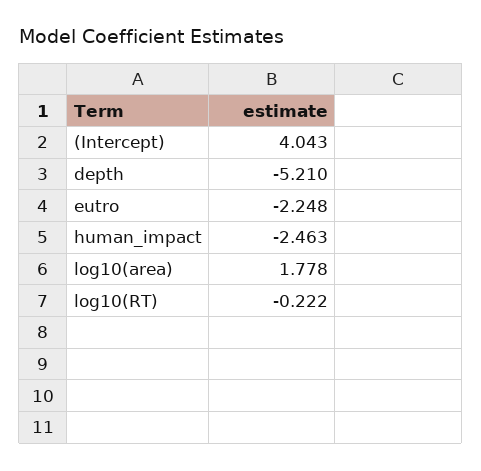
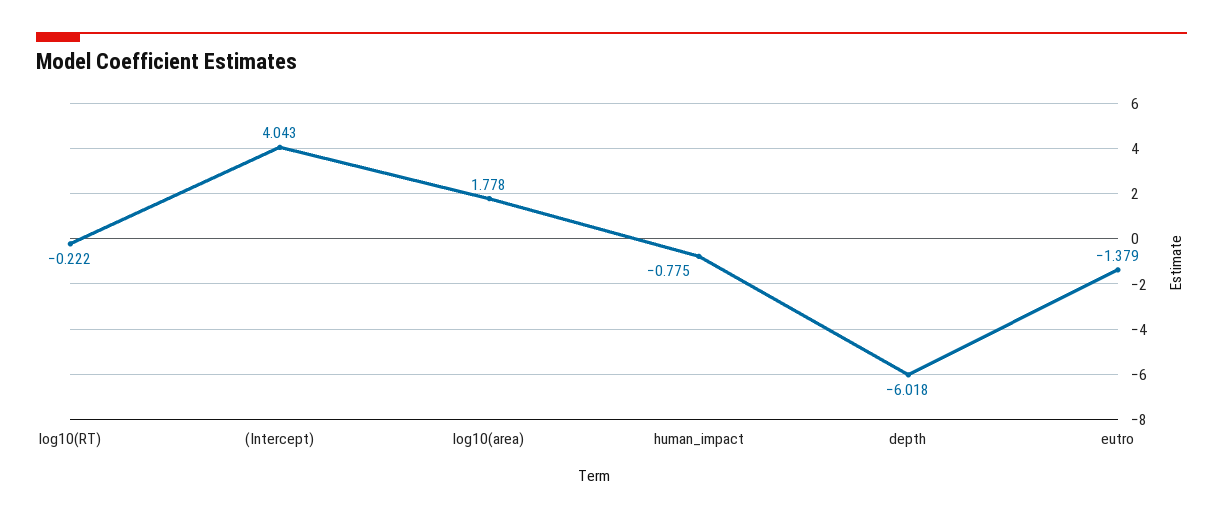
  {
    "(Intercept)": 4.043,
-   "depth": -5.21,
+   "depth": -6.018,
-   "eutro": -2.248,
+   "eutro": -1.379,
-   "human_impact": -2.463,
+   "human_impact": -0.775,
    "log10(area)": 1.778,
    "log10(RT)": -0.222
  }

